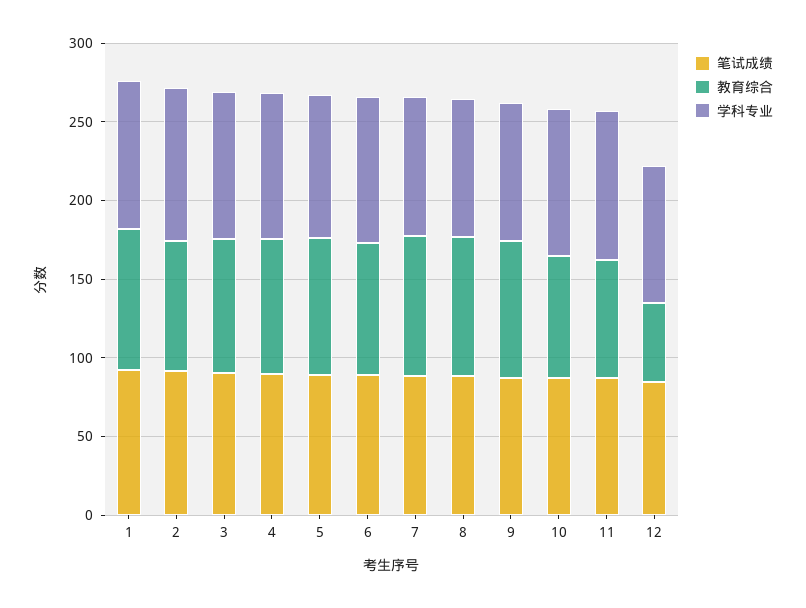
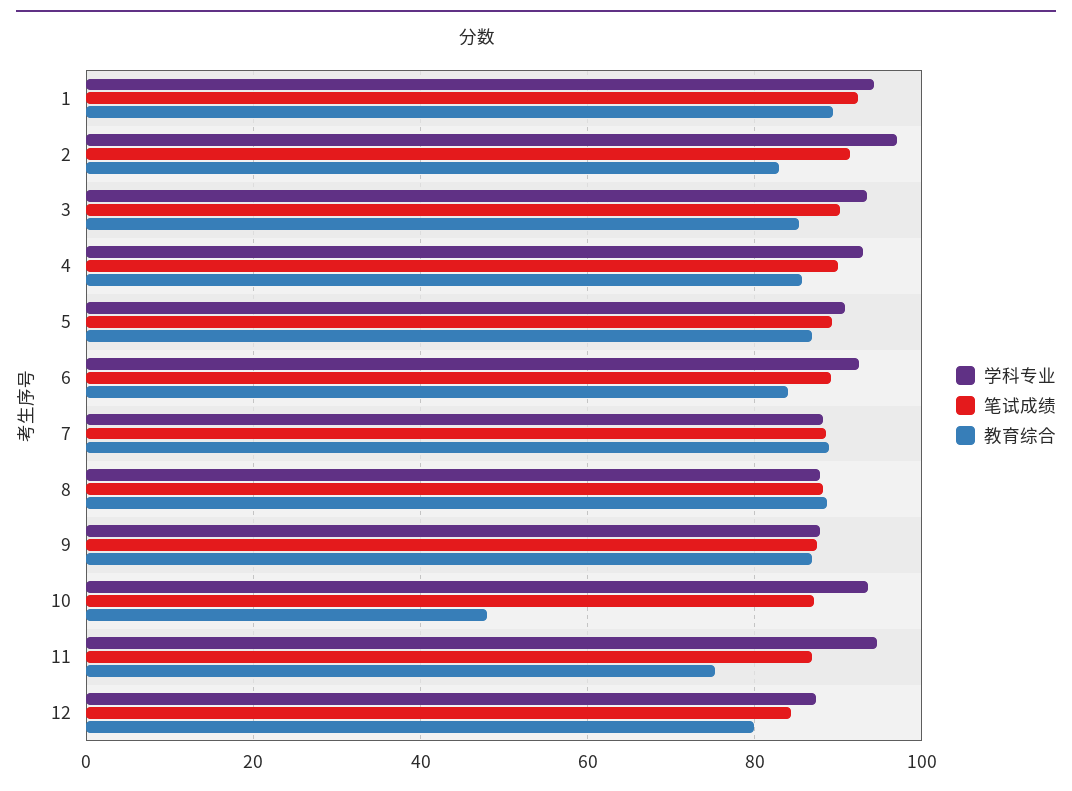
  {
    "笔试成绩": {
      "1": 92,
      "2": 92,
      "3": 90,
      "4": 90,
      "5": 90,
      "6": 90,
      "7": 88,
      "8": 88,
      "9": 88,
      "10": 88,
      "11": 86,
      "12": 84
    },
    "教育综合": {
      "1": 90,
      "2": 82,
      "3": 86,
      "4": 86,
      "5": 86,
      "6": 84,
      "7": 88,
      "8": 88,
      "9": 86,
-     "10": 80,
+     "10": 48,
      "11": 76,
-     "12": 50
+     "12": 80
    },
    "学科专业": {
      "1": 94,
      "2": 98,
      "3": 94,
      "4": 92,
      "5": 90,
      "6": 92,
      "7": 88,
      "8": 88,
      "9": 88,
      "10": 94,
      "11": 94,
      "12": 88
    }
  }

